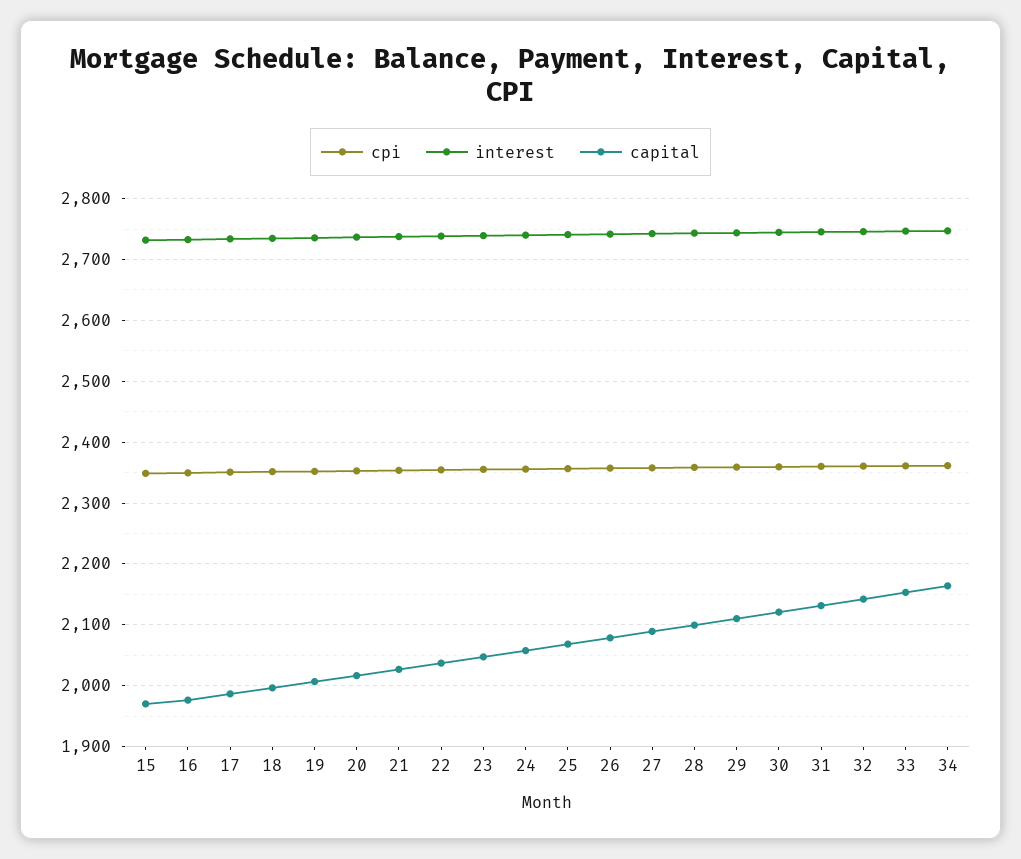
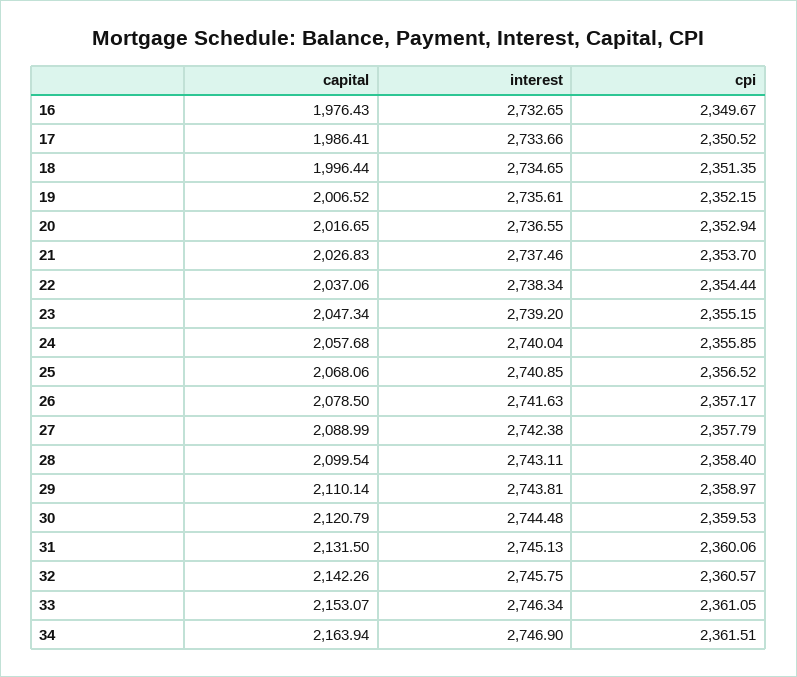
  {
    "cpi": {
-     "15": 2350,
      "16": 2349.67,
      "17": 2350.52,
      "18": 2351.35,
      "19": 2352.15,
      "20": 2352.94,
      "21": 2353.7,
      "22": 2354.44,
      "23": 2355.15,
      "24": 2355.85,
      "25": 2356.52,
      "26": 2357.17,
      "27": 2357.79,
      "28": 2358.4,
      "29": 2358.97,
      "30": 2359.53,
      "31": 2360.06,
      "32": 2360.57,
      "33": 2361.05,
      "34": 2361.51
    },
    "interest": {
-     "15": 2730,
      "16": 2732.65,
      "17": 2733.66,
      "18": 2734.65,
      "19": 2735.61,
      "20": 2736.55,
      "21": 2737.46,
      "22": 2738.34,
      "23": 2739.2,
      "24": 2740.04,
      "25": 2740.85,
      "26": 2741.63,
      "27": 2742.38,
      "28": 2743.11,
      "29": 2743.81,
      "30": 2744.48,
      "31": 2745.13,
      "32": 2745.75,
      "33": 2746.34,
      "34": 2746.9
    },
    "capital": {
-     "15": 1970,
      "16": 1976.43,
      "17": 1986.41,
      "18": 1996.44,
      "19": 2006.52,
      "20": 2016.65,
      "21": 2026.83,
      "22": 2037.06,
      "23": 2047.34,
      "24": 2057.68,
      "25": 2068.06,
      "26": 2078.5,
      "27": 2088.99,
      "28": 2099.54,
      "29": 2110.14,
      "30": 2120.79,
      "31": 2131.5,
      "32": 2142.26,
      "33": 2153.07,
      "34": 2163.94
    }
  }

